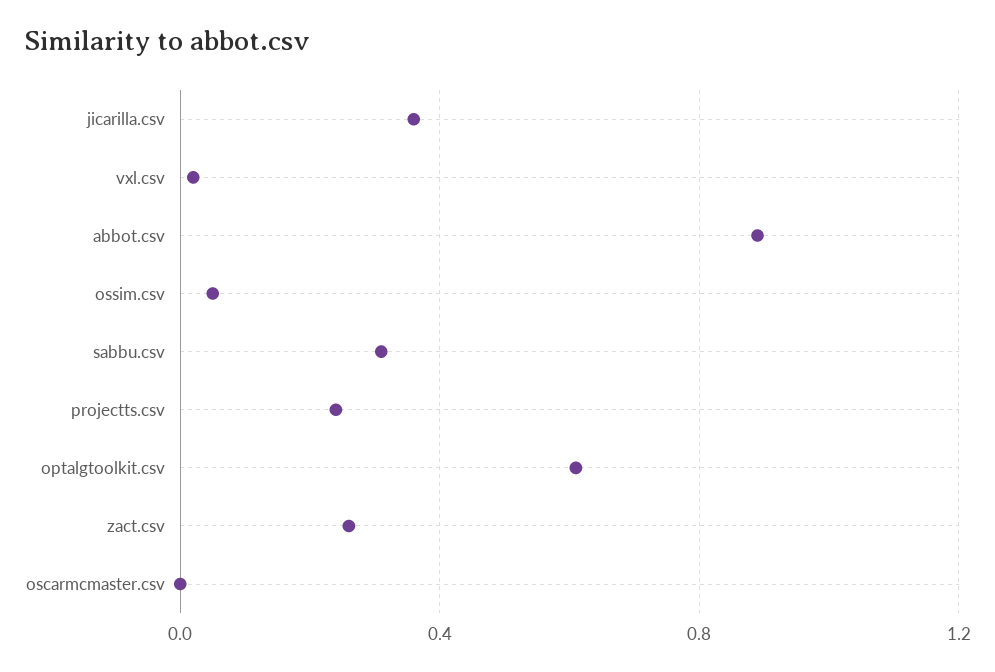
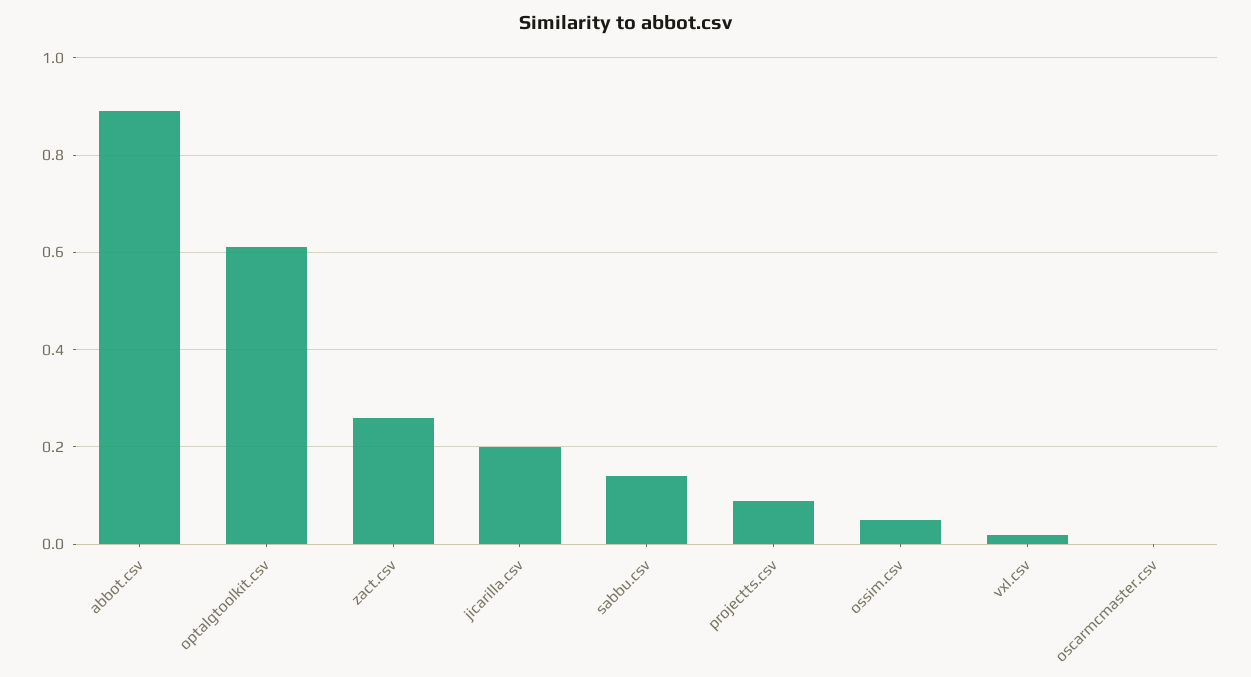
  {
-   "jicarilla.csv": 0.35,
+   "jicarilla.csv": 0.2,
    "vxl.csv": 0,
    "abbot.csv": 0.9,
    "ossim.csv": 0.05,
-   "sabbu.csv": 0.3,
+   "sabbu.csv": 0.15,
-   "projectts.csv": 0.25,
+   "projectts.csv": 0.1,
    "optalgtoolkit.csv": 0.6,
    "zact.csv": 0.25,
    "oscarmcmaster.csv": 0
  }

